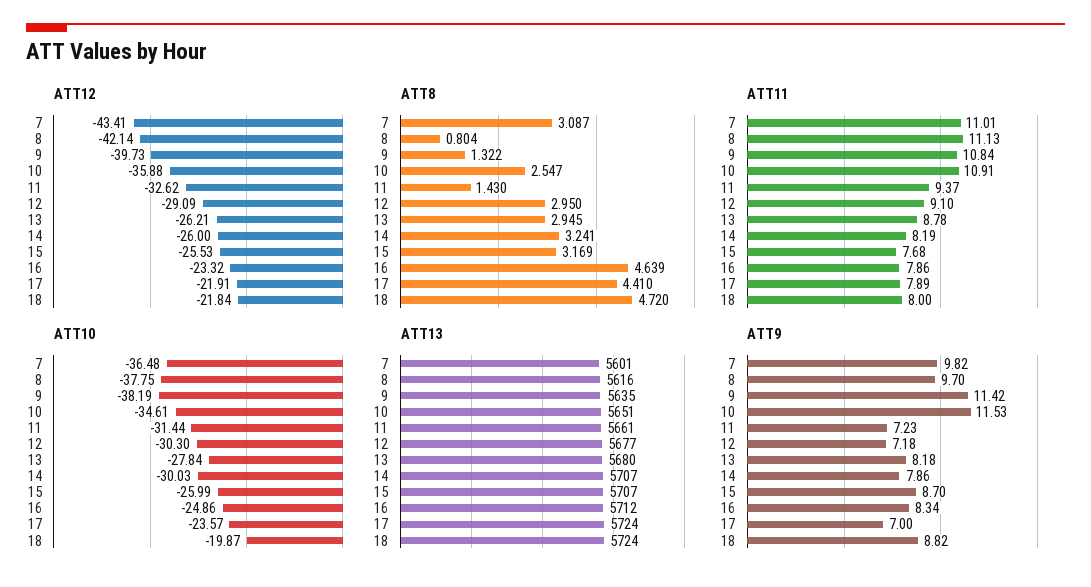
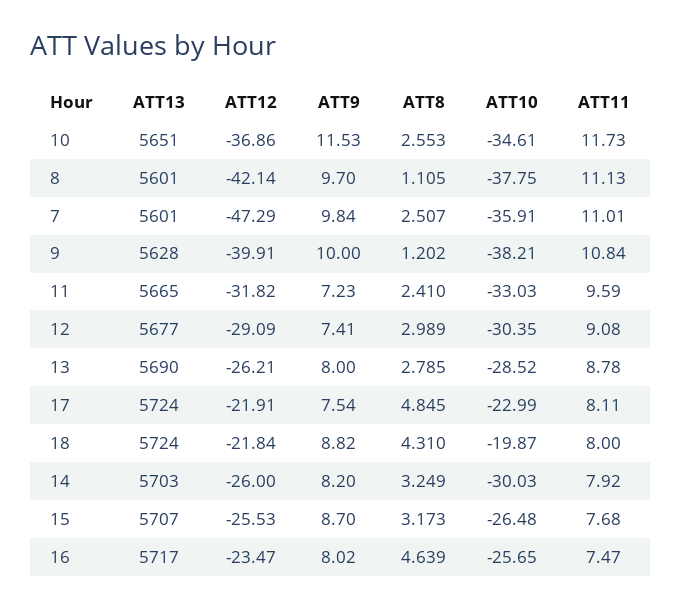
  {
    "ATT12": {
-     "7": -43.41,
+     "7": -47.29,
      "8": -42.14,
-     "9": -39.73,
+     "9": -39.91,
-     "10": -35.88,
+     "10": -36.86,
-     "11": -32.62,
+     "11": -31.82,
      "12": -29.09,
      "13": -26.21,
      "14": -26,
      "15": -25.53,
-     "16": -23.32,
+     "16": -23.47,
      "17": -21.91,
      "18": -21.84
    },
    "ATT8": {
-     "7": 3.087,
+     "7": 2.507,
-     "8": 0.804,
+     "8": 1.105,
-     "9": 1.322,
+     "9": 1.202,
-     "10": 2.547,
+     "10": 2.553,
-     "11": 1.43,
+     "11": 2.41,
-     "12": 2.95,
+     "12": 2.989,
-     "13": 2.945,
+     "13": 2.785,
-     "14": 3.241,
+     "14": 3.249,
-     "15": 3.169,
+     "15": 3.173,
      "16": 4.639,
-     "17": 4.41,
+     "17": 4.845,
-     "18": 4.72
+     "18": 4.31
    },
    "ATT11": {
      "7": 11.01,
      "8": 11.13,
      "9": 10.84,
-     "10": 10.91,
+     "10": 11.73,
-     "11": 9.37,
+     "11": 9.59,
-     "12": 9.1,
+     "12": 9.08,
      "13": 8.78,
-     "14": 8.19,
+     "14": 7.92,
      "15": 7.68,
-     "16": 7.86,
+     "16": 7.47,
-     "17": 7.89,
+     "17": 8.11,
      "18": 8
    },
    "ATT10": {
-     "7": -36.48,
+     "7": -35.91,
      "8": -37.75,
-     "9": -38.19,
+     "9": -38.21,
      "10": -34.61,
-     "11": -31.44,
+     "11": -33.03,
-     "12": -30.3,
+     "12": -30.35,
-     "13": -27.84,
+     "13": -28.52,
      "14": -30.03,
-     "15": -25.99,
+     "15": -26.48,
-     "16": -24.86,
+     "16": -25.65,
-     "17": -23.57,
+     "17": -22.99,
      "18": -19.87
    },
    "ATT13": {
      "7": 5601,
-     "8": 5616,
+     "8": 5601,
-     "9": 5635,
+     "9": 5628,
      "10": 5651,
-     "11": 5661,
+     "11": 5665,
      "12": 5677,
-     "13": 5680,
+     "13": 5690,
-     "14": 5707,
+     "14": 5703,
      "15": 5707,
-     "16": 5712,
+     "16": 5717,
      "17": 5724,
      "18": 5724
    },
    "ATT9": {
-     "7": 9.82,
+     "7": 9.84,
      "8": 9.7,
-     "9": 11.42,
+     "9": 10,
      "10": 11.53,
      "11": 7.23,
-     "12": 7.18,
+     "12": 7.41,
-     "13": 8.18,
+     "13": 8,
-     "14": 7.86,
+     "14": 8.2,
      "15": 8.7,
-     "16": 8.34,
+     "16": 8.02,
-     "17": 7,
+     "17": 7.54,
      "18": 8.82
    }
  }

